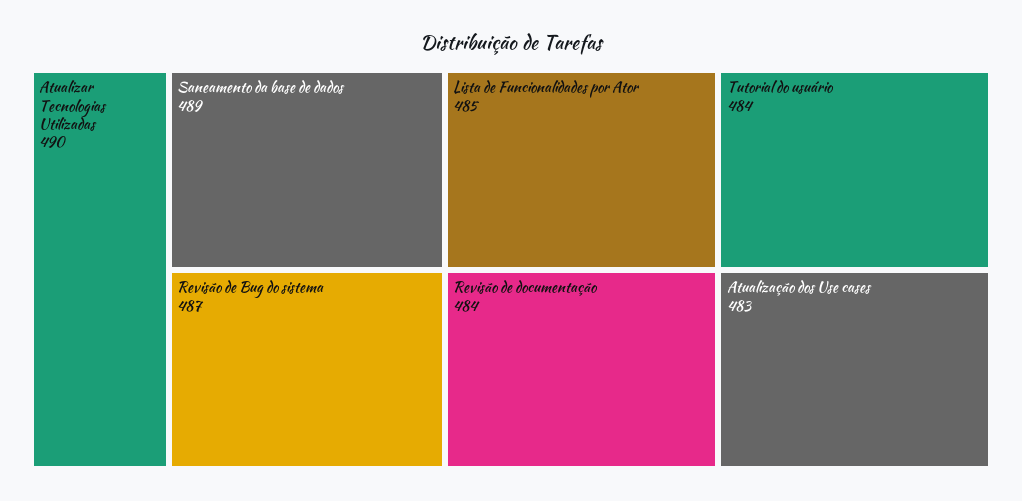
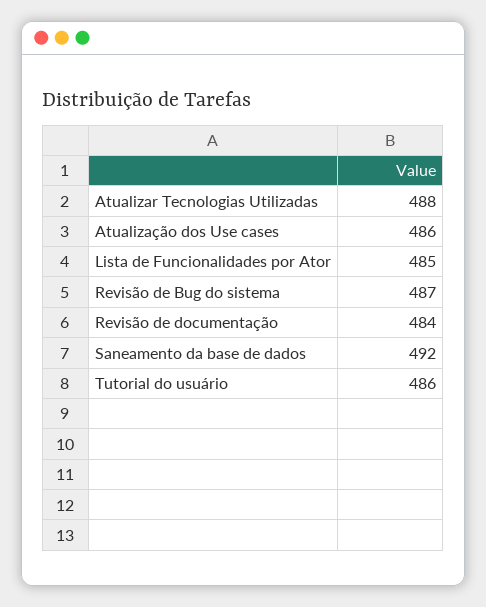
  {
-   "Atualizar Tecnologias Utilizadas": 490,
+   "Atualizar Tecnologias Utilizadas": 488,
-   "Saneamento da base de dados": 489,
+   "Saneamento da base de dados": 492,
    "Revisão de Bug do sistema": 487,
    "Lista de Funcionalidades por Ator": 485,
    "Revisão de documentação": 484,
-   "Tutorial do usuário": 484,
+   "Tutorial do usuário": 486,
-   "Atualização dos Use cases": 483
+   "Atualização dos Use cases": 486
  }

